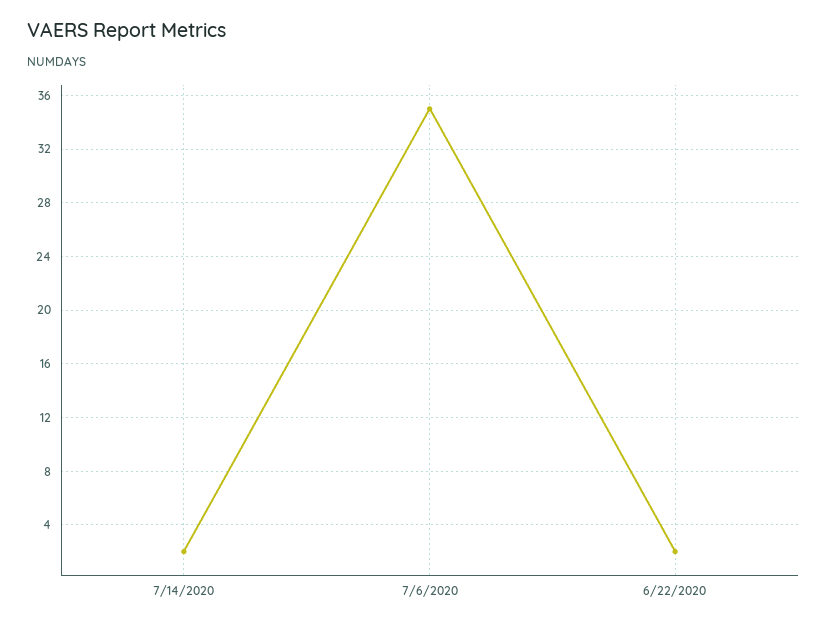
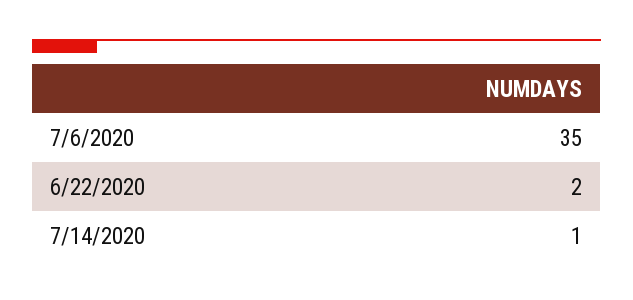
  {
-   "7/14/2020": 2,
+   "7/14/2020": 1,
    "7/6/2020": 35,
    "6/22/2020": 2
  }

